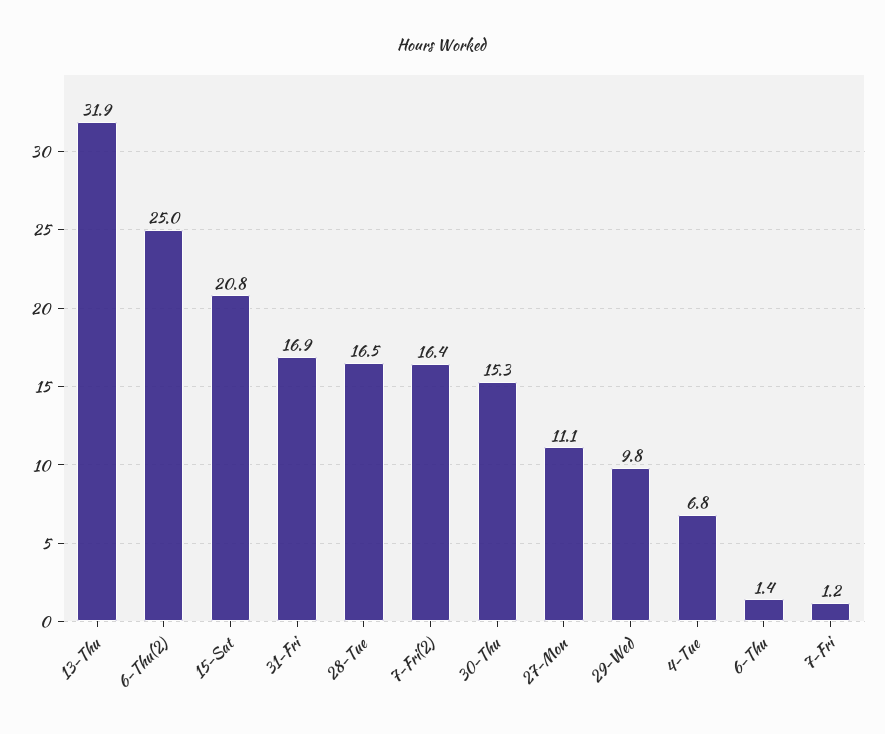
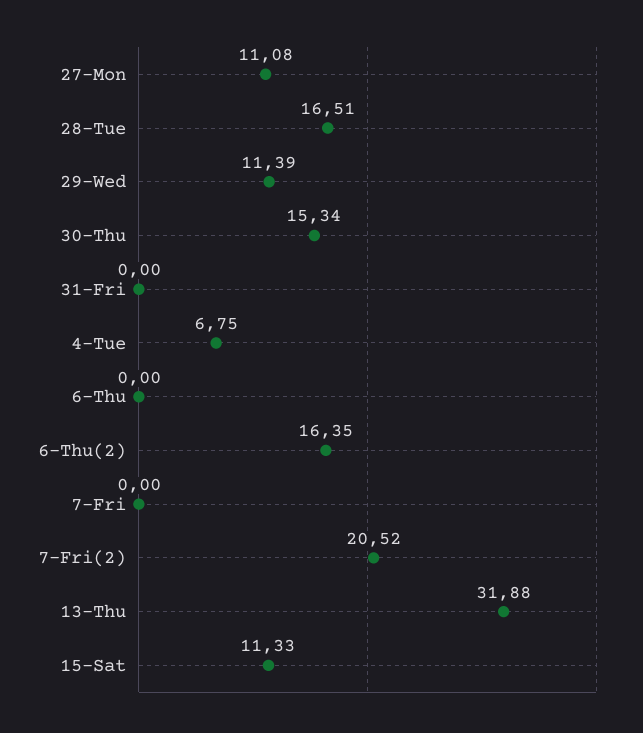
  {
    "13-Thu": 31.88,
-   "6-Thu(2)": 25,
+   "6-Thu(2)": 16.35,
-   "15-Sat": 20.8,
+   "15-Sat": 11.33,
-   "31-Fri": 16.9,
+   "31-Fri": 0,
    "28-Tue": 16.51,
-   "7-Fri(2)": 16.4,
+   "7-Fri(2)": 20.52,
    "30-Thu": 15.34,
    "27-Mon": 11.08,
-   "29-Wed": 9.8,
+   "29-Wed": 11.39,
    "4-Tue": 6.75,
-   "6-Thu": 1.4,
+   "6-Thu": 0,
-   "7-Fri": 1.2
+   "7-Fri": 0
  }

